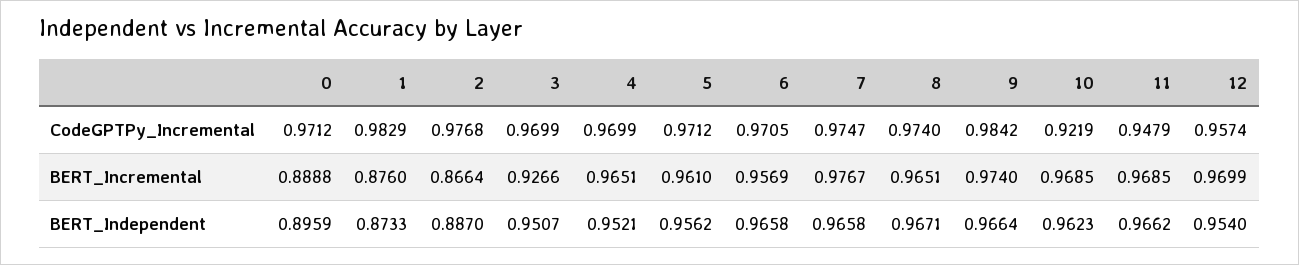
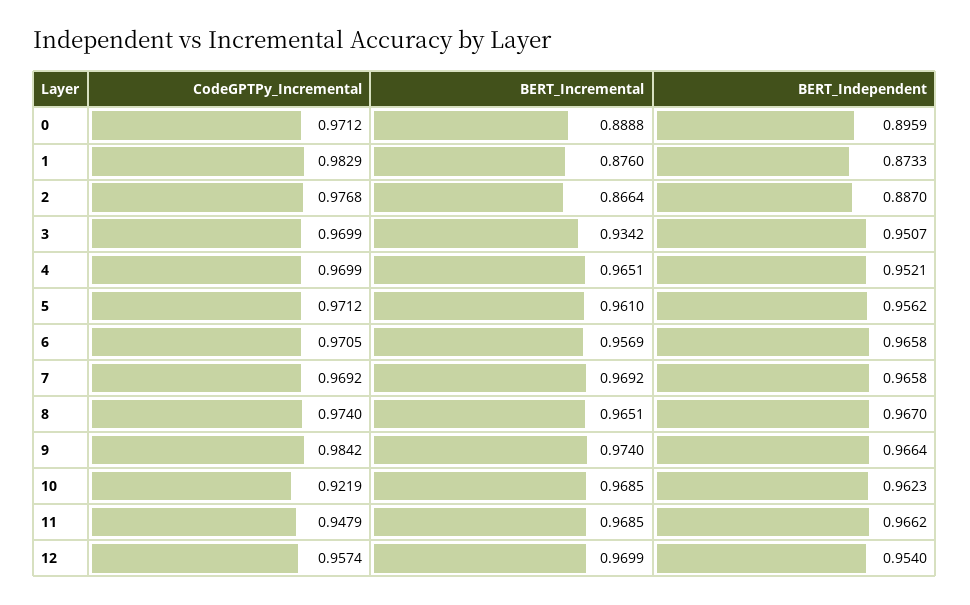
  {
    "0": {
      "CodeGPTPy_Incremental": 0.9712,
      "BERT_Incremental": 0.8888,
      "BERT_Independent": 0.8959
    },
    "1": {
      "CodeGPTPy_Incremental": 0.9829,
      "BERT_Incremental": 0.876,
      "BERT_Independent": 0.8733
    },
    "2": {
      "CodeGPTPy_Incremental": 0.9768,
      "BERT_Incremental": 0.8664,
      "BERT_Independent": 0.887
    },
    "3": {
      "CodeGPTPy_Incremental": 0.9699,
-     "BERT_Incremental": 0.9266,
+     "BERT_Incremental": 0.9342,
      "BERT_Independent": 0.9507
    },
    "4": {
      "CodeGPTPy_Incremental": 0.9699,
      "BERT_Incremental": 0.9651,
      "BERT_Independent": 0.9521
    },
    "5": {
      "CodeGPTPy_Incremental": 0.9712,
      "BERT_Incremental": 0.961,
      "BERT_Independent": 0.9562
    },
    "6": {
      "CodeGPTPy_Incremental": 0.9705,
      "BERT_Incremental": 0.9569,
      "BERT_Independent": 0.9658
    },
    "7": {
-     "CodeGPTPy_Incremental": 0.9747,
+     "CodeGPTPy_Incremental": 0.9692,
-     "BERT_Incremental": 0.9767,
+     "BERT_Incremental": 0.9692,
      "BERT_Independent": 0.9658
    },
    "8": {
      "CodeGPTPy_Incremental": 0.974,
      "BERT_Incremental": 0.9651,
-     "BERT_Independent": 0.9671
+     "BERT_Independent": 0.967
    },
    "9": {
      "CodeGPTPy_Incremental": 0.9842,
      "BERT_Incremental": 0.974,
      "BERT_Independent": 0.9664
    },
    "10": {
      "CodeGPTPy_Incremental": 0.9219,
      "BERT_Incremental": 0.9685,
      "BERT_Independent": 0.9623
    },
    "11": {
      "CodeGPTPy_Incremental": 0.9479,
      "BERT_Incremental": 0.9685,
      "BERT_Independent": 0.9662
    },
    "12": {
      "CodeGPTPy_Incremental": 0.9574,
      "BERT_Incremental": 0.9699,
      "BERT_Independent": 0.954
    }
  }

